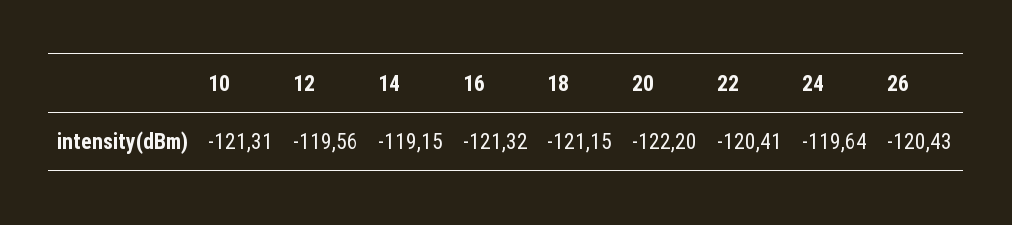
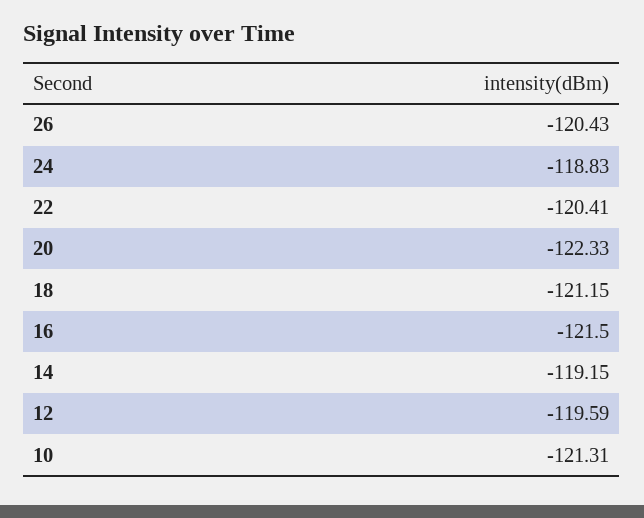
  {
    "10": -121.31,
-   "12": -119.56,
+   "12": -119.59,
    "14": -119.15,
-   "16": -121.32,
+   "16": -121.5,
    "18": -121.15,
-   "20": -122.2,
+   "20": -122.33,
    "22": -120.41,
-   "24": -119.64,
+   "24": -118.83,
    "26": -120.43
  }

